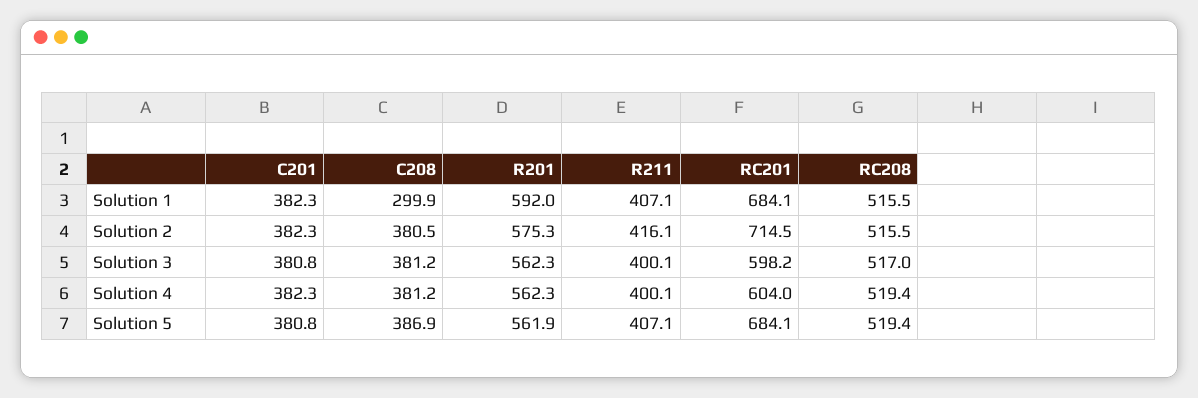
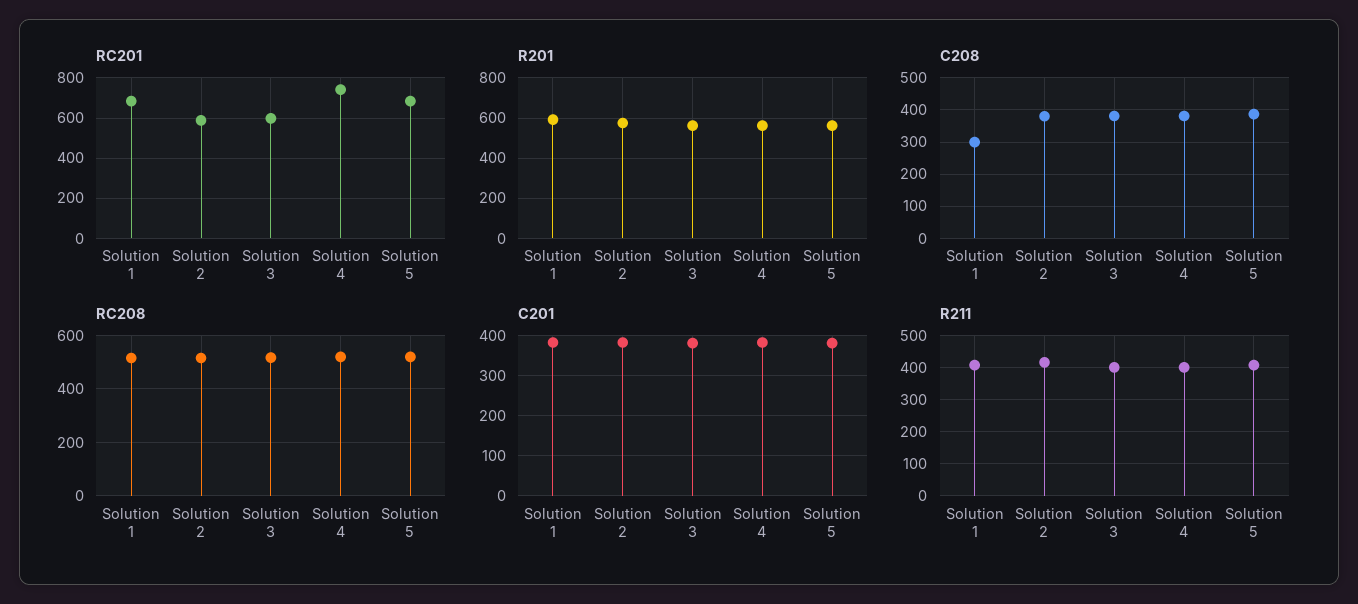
  {
    "C201": {
      "Solution 1": 382.3,
      "Solution 2": 382.3,
      "Solution 3": 380.8,
      "Solution 4": 382.3,
      "Solution 5": 380.8
    },
    "C208": {
      "Solution 1": 299.9,
      "Solution 2": 380.5,
      "Solution 3": 381.2,
      "Solution 4": 381.2,
      "Solution 5": 386.9
    },
    "R201": {
      "Solution 1": 592,
      "Solution 2": 575.3,
      "Solution 3": 562.3,
      "Solution 4": 562.3,
      "Solution 5": 561.9
    },
    "R211": {
      "Solution 1": 407.1,
      "Solution 2": 416.1,
      "Solution 3": 400.1,
      "Solution 4": 400.1,
      "Solution 5": 407.1
    },
    "RC201": {
      "Solution 1": 684.1,
-     "Solution 2": 714.5,
+     "Solution 2": 600,
      "Solution 3": 598.2,
-     "Solution 4": 604,
+     "Solution 4": 750,
      "Solution 5": 684.1
    },
    "RC208": {
      "Solution 1": 515.5,
      "Solution 2": 515.5,
      "Solution 3": 517,
      "Solution 4": 519.4,
      "Solution 5": 519.4
    }
  }

